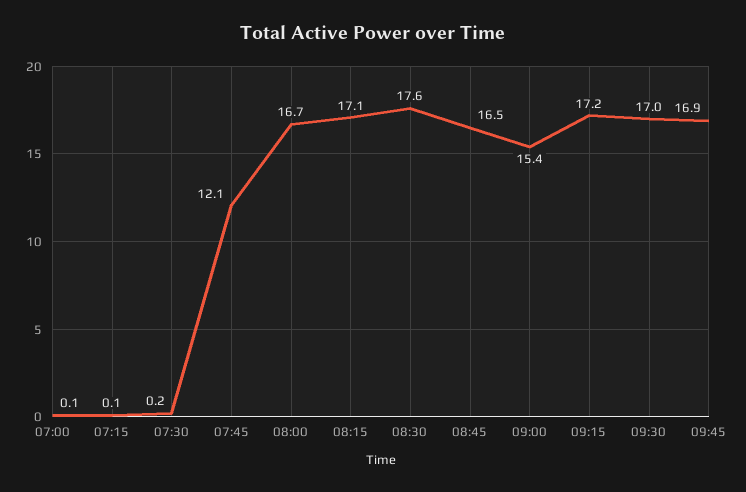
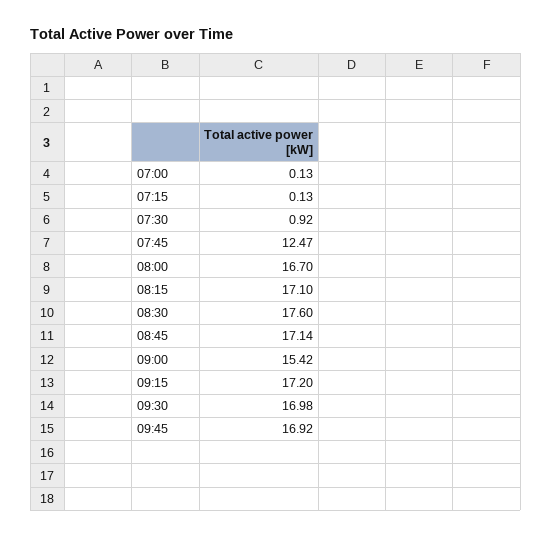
  {
    "07:00": 0.13,
    "07:15": 0.13,
-   "07:30": 0.2,
+   "07:30": 0.92,
-   "07:45": 12.1,
+   "07:45": 12.47,
    "08:00": 16.7,
    "08:15": 17.1,
    "08:30": 17.6,
-   "08:45": 16.5,
+   "08:45": 17.14,
    "09:00": 15.42,
    "09:15": 17.2,
    "09:30": 16.98,
    "09:45": 16.92
  }

